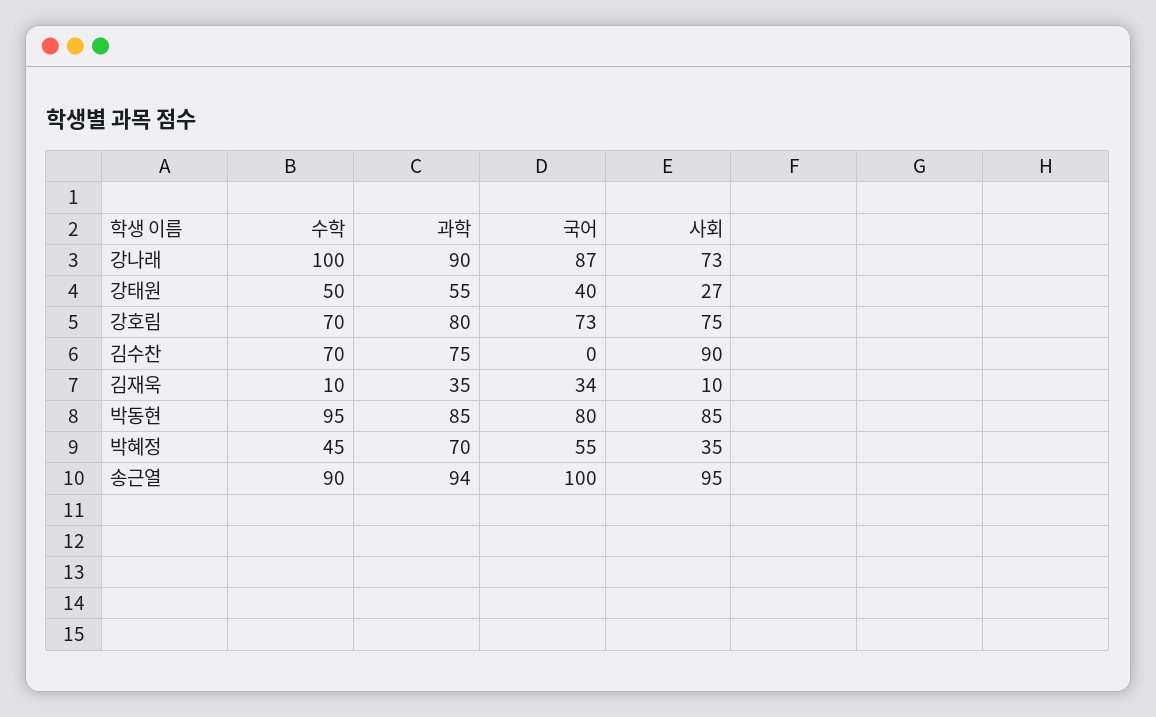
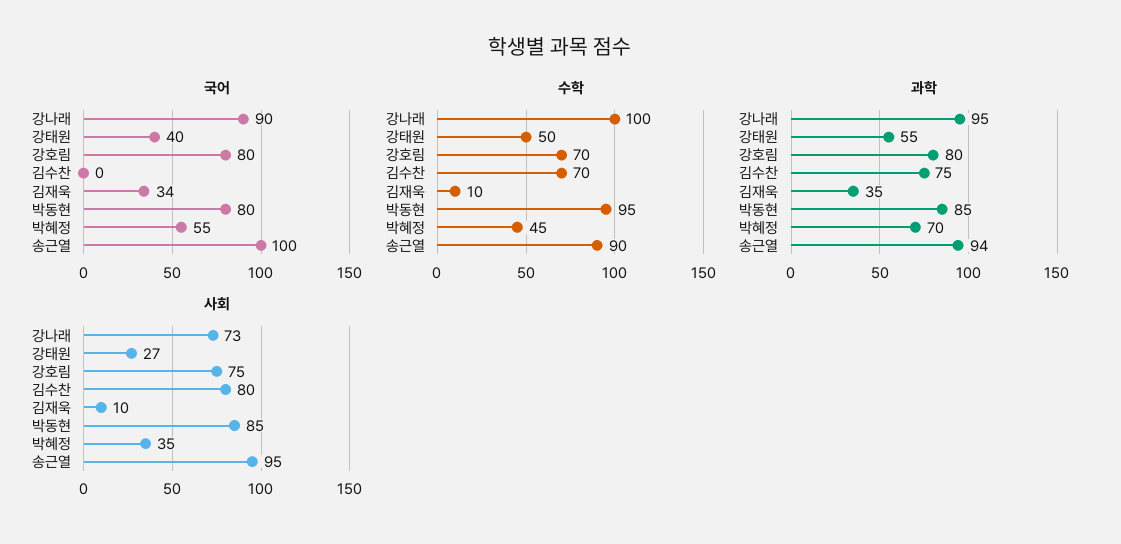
  {
    "수학": {
      "강나래": 100,
      "강태원": 50,
      "강호림": 70,
      "김수찬": 70,
      "김재욱": 10,
      "박동현": 95,
      "박혜정": 45,
      "송근열": 90
    },
    "과학": {
-     "강나래": 90,
+     "강나래": 95,
      "강태원": 55,
      "강호림": 80,
      "김수찬": 75,
      "김재욱": 35,
      "박동현": 85,
      "박혜정": 70,
      "송근열": 94
    },
    "국어": {
-     "강나래": 87,
+     "강나래": 90,
      "강태원": 40,
-     "강호림": 73,
+     "강호림": 80,
      "김수찬": 0,
      "김재욱": 34,
      "박동현": 80,
      "박혜정": 55,
      "송근열": 100
    },
    "사회": {
      "강나래": 73,
      "강태원": 27,
      "강호림": 75,
-     "김수찬": 90,
+     "김수찬": 80,
      "김재욱": 10,
      "박동현": 85,
      "박혜정": 35,
      "송근열": 95
    }
  }

